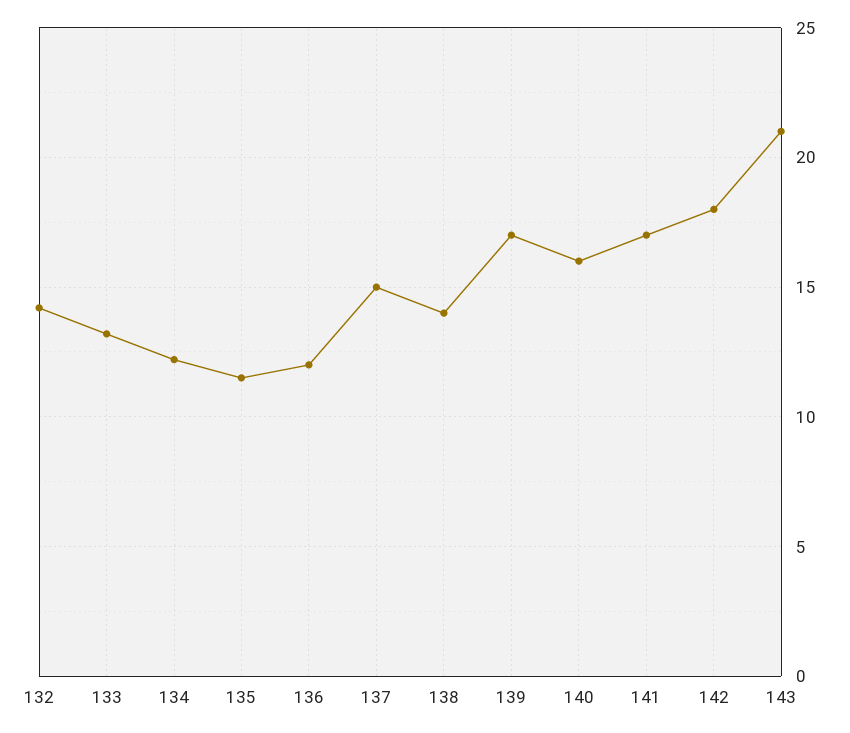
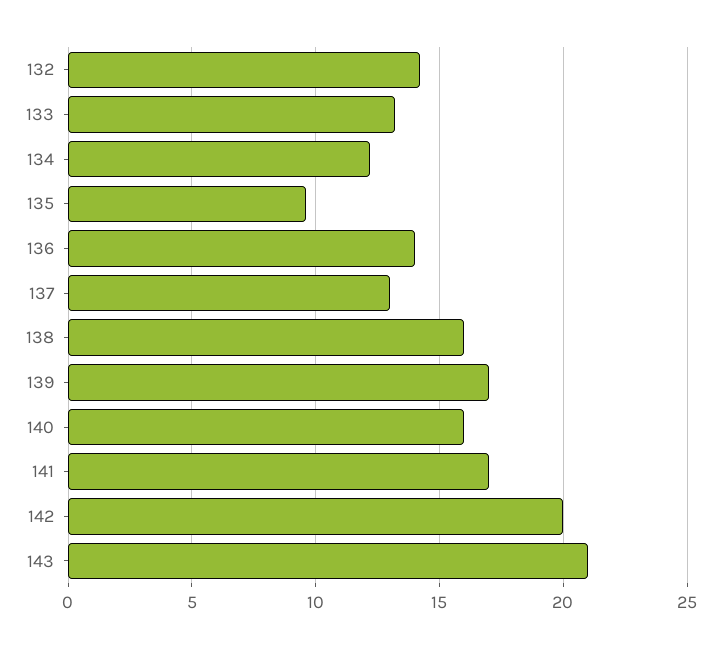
  {
    "132": 14,
    "133": 13,
    "134": 12,
-   "135": 11.5,
+   "135": 9.5,
-   "136": 12,
+   "136": 14,
-   "137": 15,
+   "137": 13,
-   "138": 14,
+   "138": 16,
    "139": 17,
    "140": 16,
    "141": 17,
-   "142": 18,
+   "142": 20,
    "143": 21
  }

